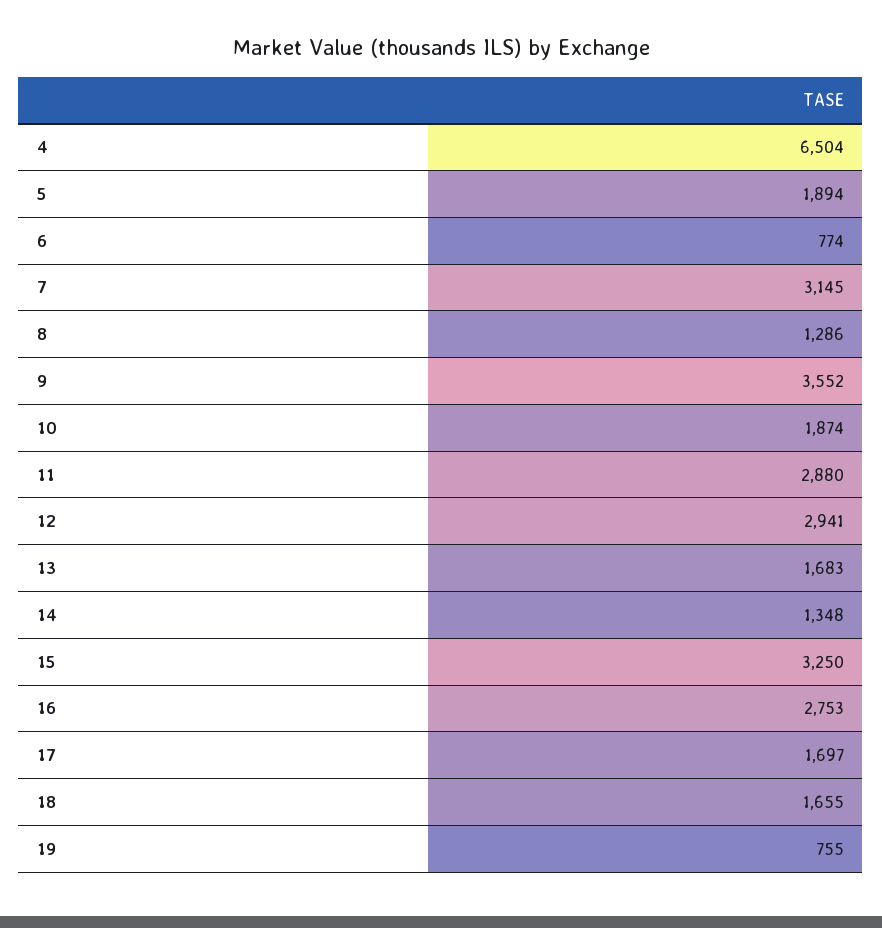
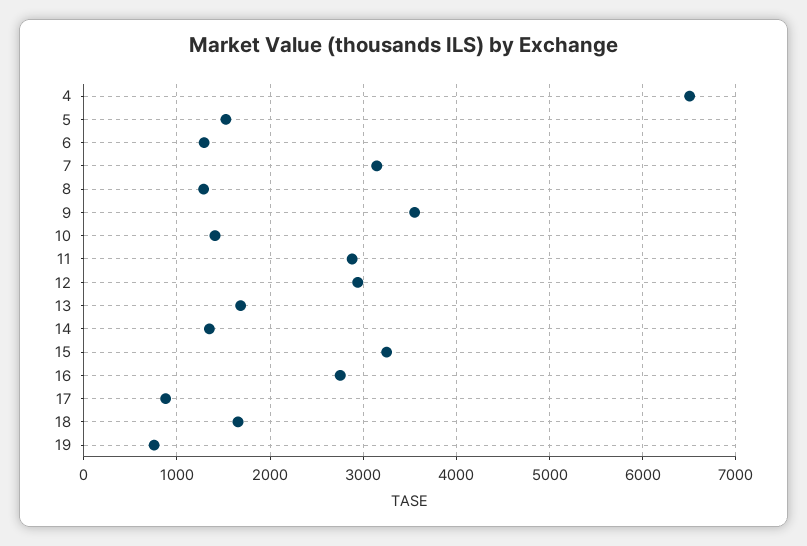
  {
    "4": 6504,
-   "5": 1894,
+   "5": 1500,
-   "6": 774,
+   "6": 1300,
    "7": 3145,
    "8": 1286,
    "9": 3552,
-   "10": 1874,
+   "10": 1400,
    "11": 2880,
    "12": 2941,
    "13": 1683,
    "14": 1348,
    "15": 3250,
    "16": 2753,
-   "17": 1697,
+   "17": 900,
    "18": 1655,
    "19": 755
  }

